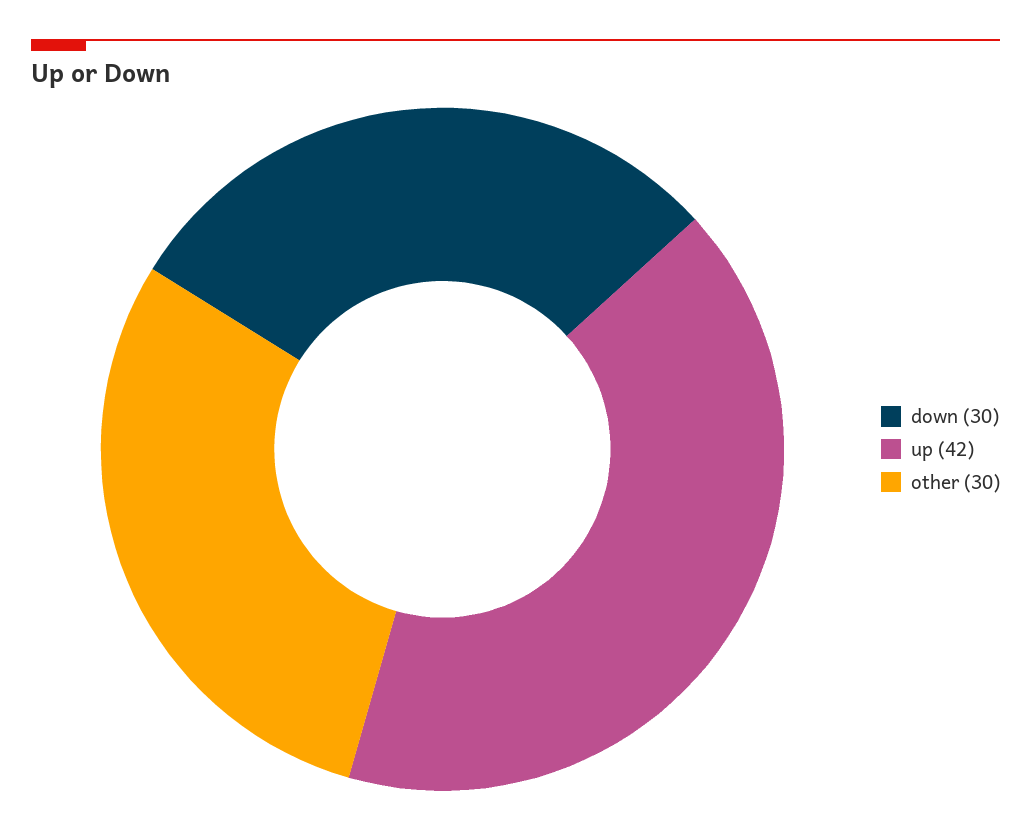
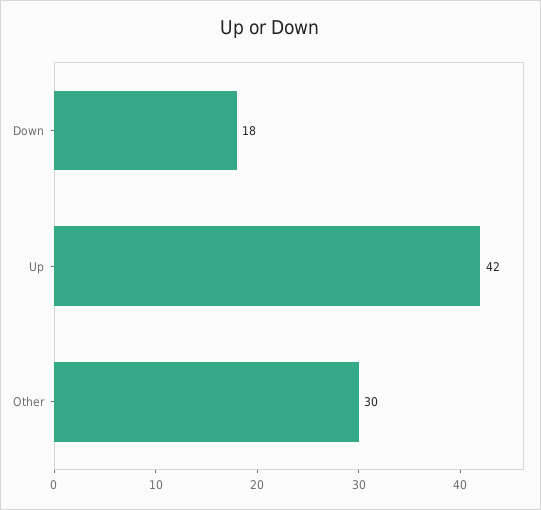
  {
-   "down": 30,
+   "down": 18,
    "up": 42,
    "other": 30
  }

